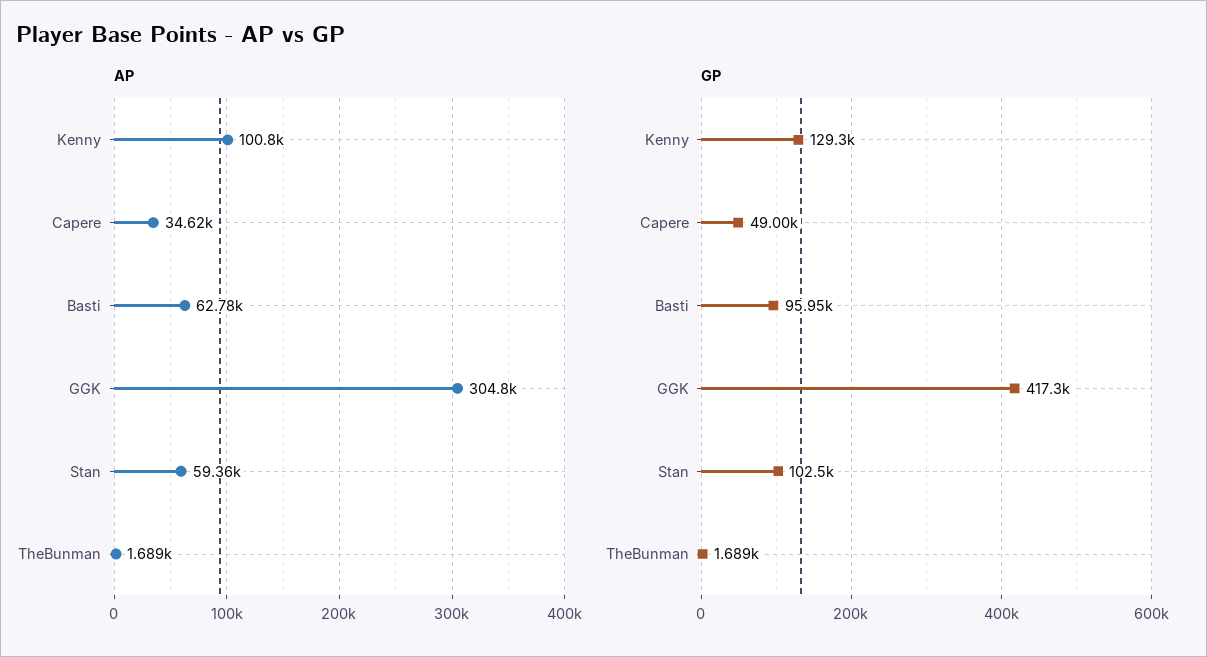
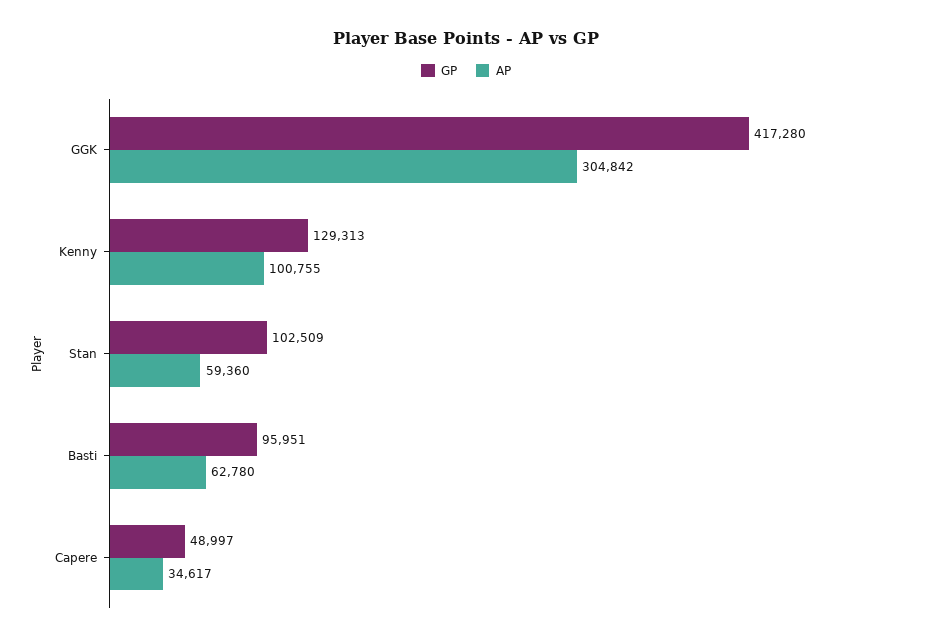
  {
    "AP": {
      "Kenny": 100755,
      "Capere": 34617,
      "Basti": 62780,
      "GGK": 304842,
-     "Stan": 59360,
+     "Stan": 59360
-     "TheBunman": 1689
    },
    "GP": {
      "Kenny": 129313,
      "Capere": 48997,
      "Basti": 95951,
      "GGK": 417280,
-     "Stan": 102509,
+     "Stan": 102509
-     "TheBunman": 1689
    }
  }

